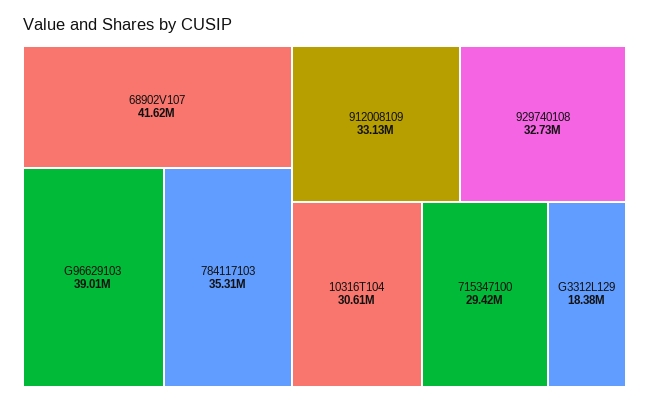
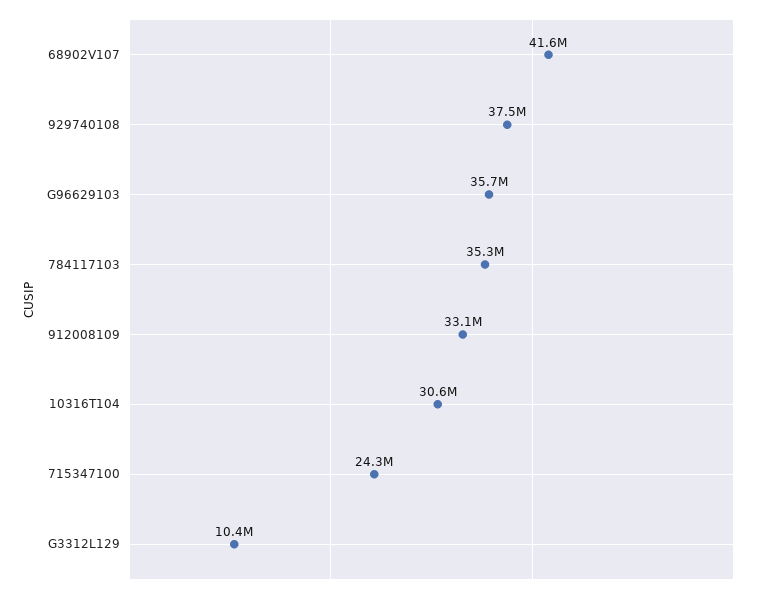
  {
    "68902V107": 41620000,
-   "G96629103": 39010000,
+   "G96629103": 35700000,
    "784117103": 35310000,
    "912008109": 33130000,
-   "929740108": 32730000,
+   "929740108": 37500000,
    "10316T104": 30610000,
-   "715347100": 29420000,
+   "715347100": 24300000,
-   "G3312L129": 18380000
+   "G3312L129": 10400000
  }

